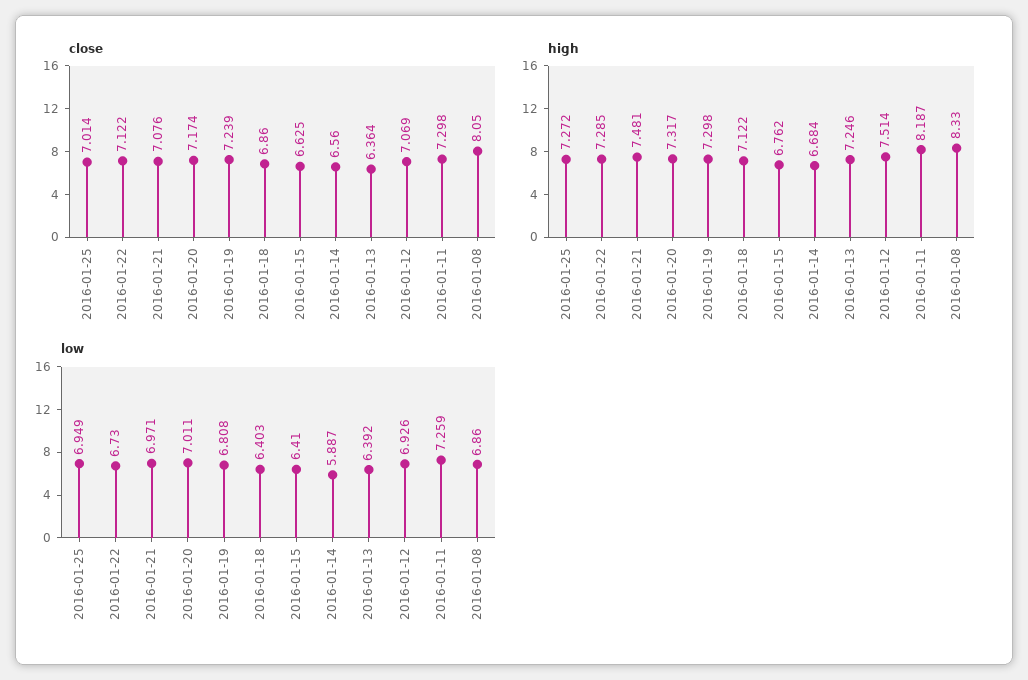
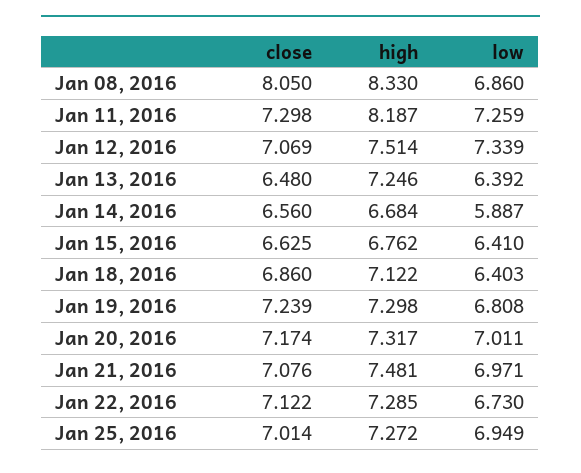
  {
    "close": {
      "2016-01-25": 7.014,
      "2016-01-22": 7.122,
      "2016-01-21": 7.076,
      "2016-01-20": 7.174,
      "2016-01-19": 7.239,
      "2016-01-18": 6.86,
      "2016-01-15": 6.625,
      "2016-01-14": 6.56,
-     "2016-01-13": 6.364,
+     "2016-01-13": 6.48,
      "2016-01-12": 7.069,
      "2016-01-11": 7.298,
      "2016-01-08": 8.05
    },
    "high": {
      "2016-01-25": 7.272,
      "2016-01-22": 7.285,
      "2016-01-21": 7.481,
      "2016-01-20": 7.317,
      "2016-01-19": 7.298,
      "2016-01-18": 7.122,
      "2016-01-15": 6.762,
      "2016-01-14": 6.684,
      "2016-01-13": 7.246,
      "2016-01-12": 7.514,
      "2016-01-11": 8.187,
      "2016-01-08": 8.33
    },
    "low": {
      "2016-01-25": 6.949,
      "2016-01-22": 6.73,
      "2016-01-21": 6.971,
      "2016-01-20": 7.011,
      "2016-01-19": 6.808,
      "2016-01-18": 6.403,
      "2016-01-15": 6.41,
      "2016-01-14": 5.887,
      "2016-01-13": 6.392,
-     "2016-01-12": 6.926,
+     "2016-01-12": 7.339,
      "2016-01-11": 7.259,
      "2016-01-08": 6.86
    }
  }

